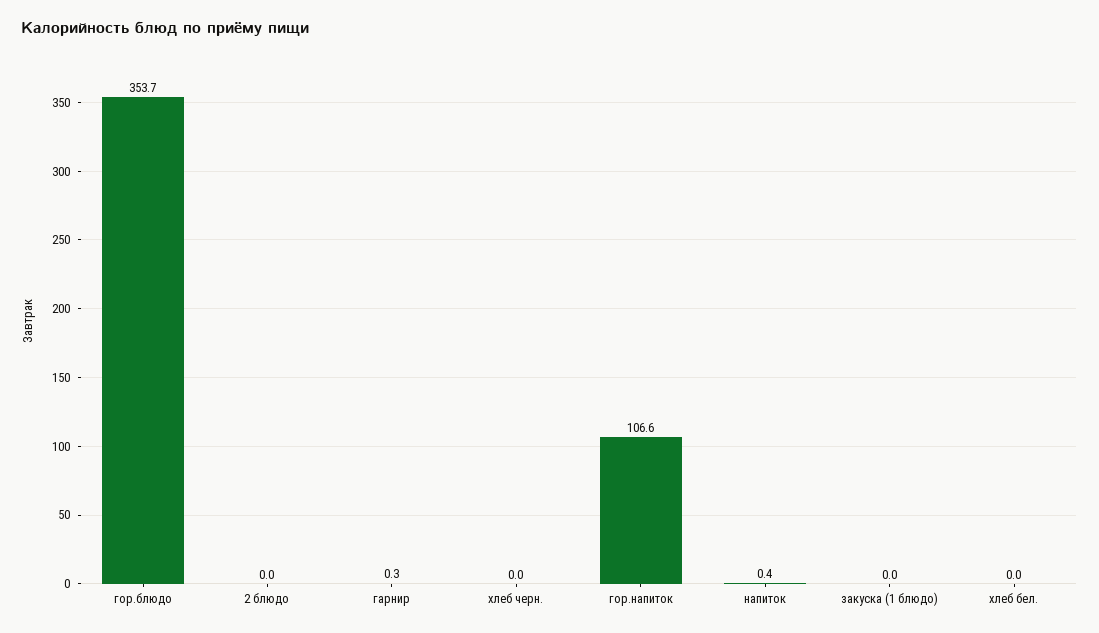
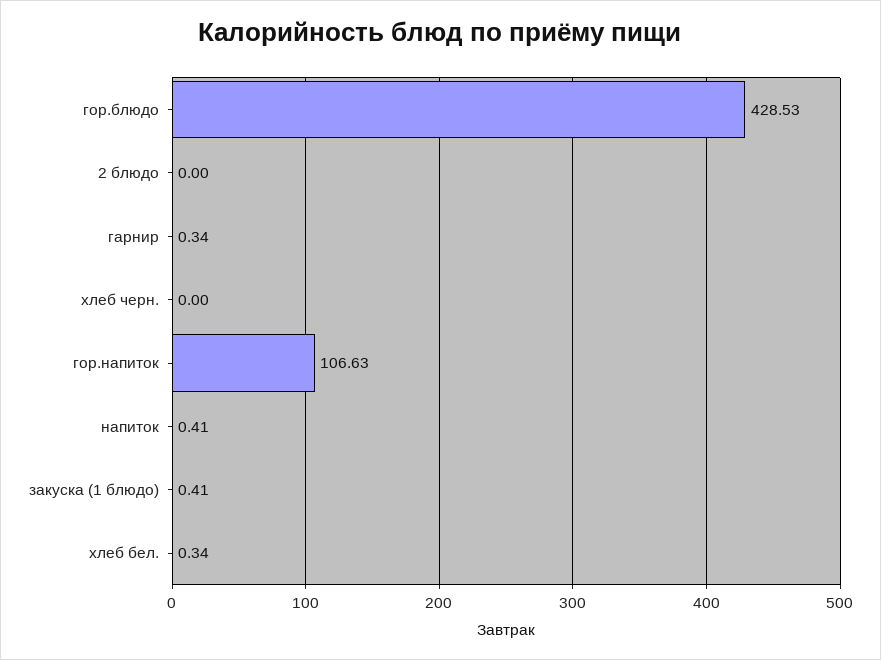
  {
-   "гор.блюдо": 353.7,
+   "гор.блюдо": 428.53,
    "2 блюдо": 0,
    "гарнир": 0.34,
    "хлеб черн.": 0,
    "гор.напиток": 106.63,
    "напиток": 0.41,
-   "закуска (1 блюдо)": 0,
+   "закуска (1 блюдо)": 0.41,
-   "хлеб бел.": 0
+   "хлеб бел.": 0.34
  }

